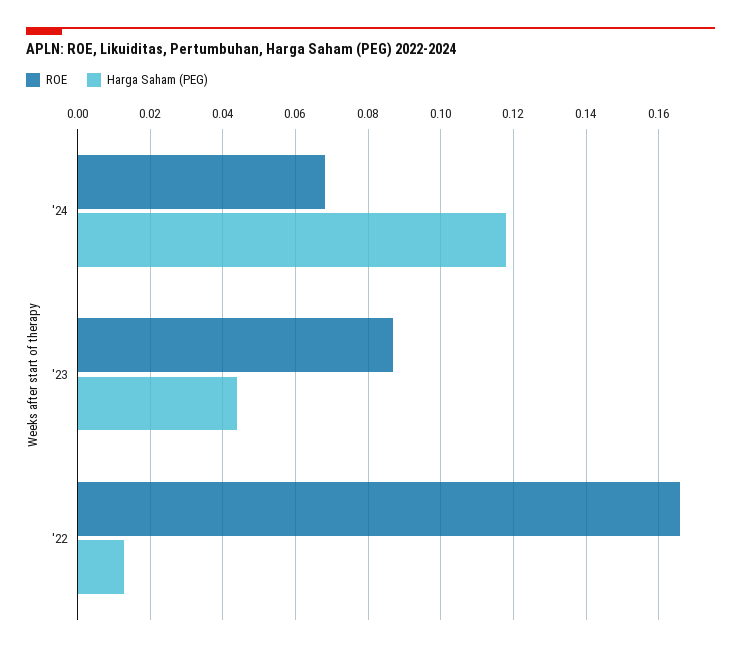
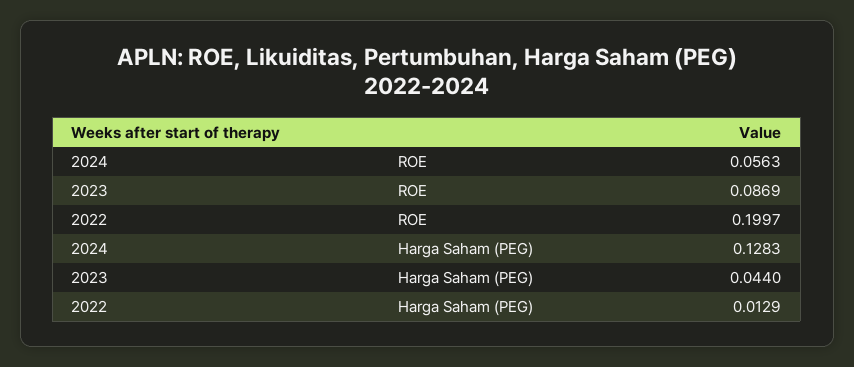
  {
    "ROE": {
-     "'24": 0.068,
+     "'24": 0.0563,
      "'23": 0.0869,
-     "'22": 0.166
+     "'22": 0.1997
    },
    "Harga Saham (PEG)": {
-     "'24": 0.118,
+     "'24": 0.1283,
      "'23": 0.044,
      "'22": 0.0129
    }
  }

